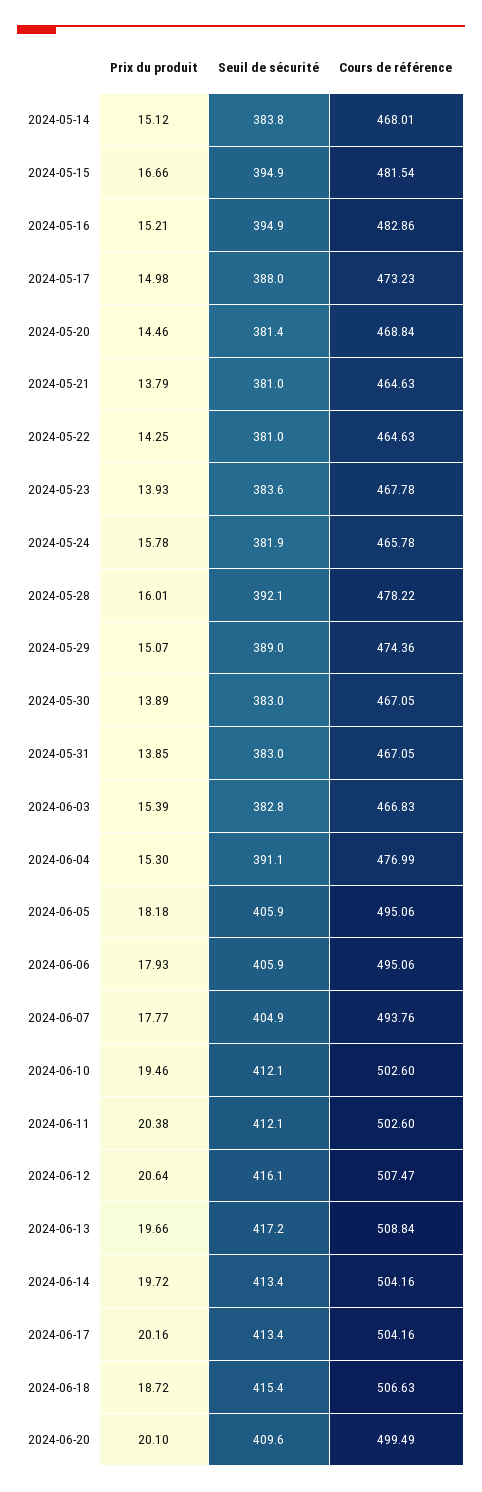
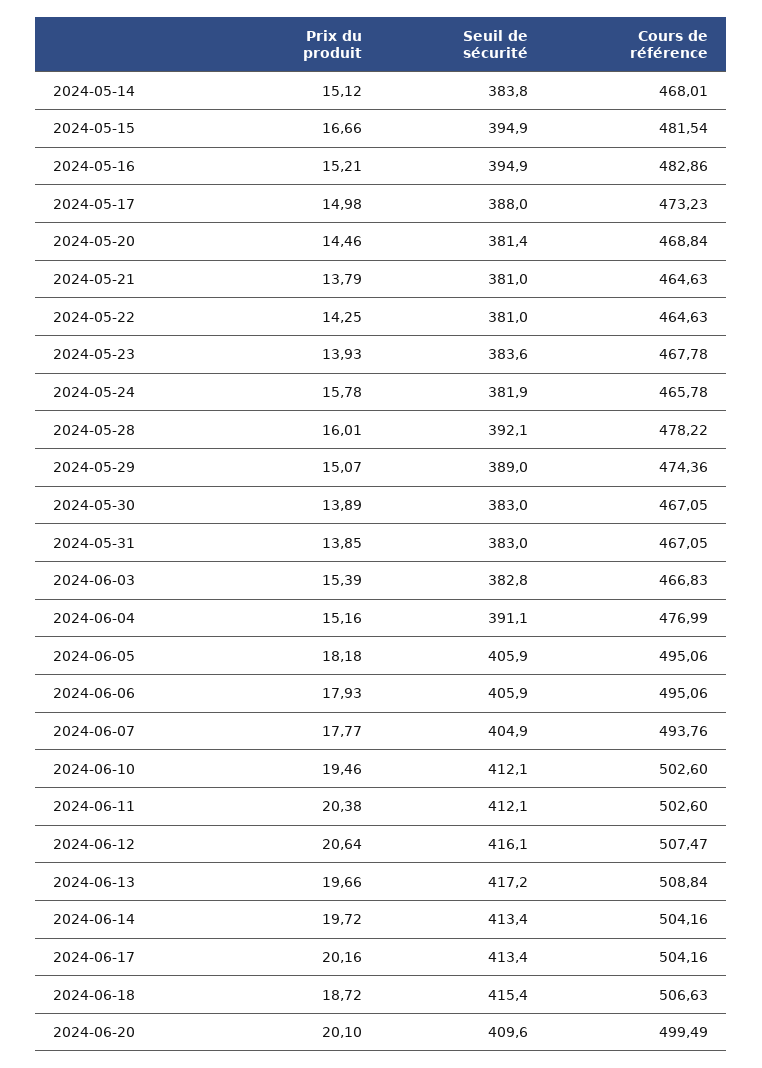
  {
    "Prix du produit": {
      "2024-05-14": 15.12,
      "2024-05-15": 16.66,
      "2024-05-16": 15.21,
      "2024-05-17": 14.98,
      "2024-05-20": 14.46,
      "2024-05-21": 13.79,
      "2024-05-22": 14.25,
      "2024-05-23": 13.93,
      "2024-05-24": 15.78,
      "2024-05-28": 16.01,
      "2024-05-29": 15.07,
      "2024-05-30": 13.89,
      "2024-05-31": 13.85,
      "2024-06-03": 15.39,
-     "2024-06-04": 15.3,
+     "2024-06-04": 15.16,
      "2024-06-05": 18.18,
      "2024-06-06": 17.93,
      "2024-06-07": 17.77,
      "2024-06-10": 19.46,
      "2024-06-11": 20.38,
      "2024-06-12": 20.64,
      "2024-06-13": 19.66,
      "2024-06-14": 19.72,
      "2024-06-17": 20.16,
      "2024-06-18": 18.72,
      "2024-06-20": 20.1
    },
    "Seuil de sécurité": {
      "2024-05-14": 383.8,
      "2024-05-15": 394.9,
      "2024-05-16": 394.9,
      "2024-05-17": 388,
      "2024-05-20": 381.4,
      "2024-05-21": 381,
      "2024-05-22": 381,
      "2024-05-23": 383.6,
      "2024-05-24": 381.9,
      "2024-05-28": 392.1,
      "2024-05-29": 389,
      "2024-05-30": 383,
      "2024-05-31": 383,
      "2024-06-03": 382.8,
      "2024-06-04": 391.1,
      "2024-06-05": 405.9,
      "2024-06-06": 405.9,
      "2024-06-07": 404.9,
      "2024-06-10": 412.1,
      "2024-06-11": 412.1,
      "2024-06-12": 416.1,
      "2024-06-13": 417.2,
      "2024-06-14": 413.4,
      "2024-06-17": 413.4,
      "2024-06-18": 415.4,
      "2024-06-20": 409.6
    },
    "Cours de référence": {
      "2024-05-14": 468.01,
      "2024-05-15": 481.54,
      "2024-05-16": 482.86,
      "2024-05-17": 473.23,
      "2024-05-20": 468.84,
      "2024-05-21": 464.63,
      "2024-05-22": 464.63,
      "2024-05-23": 467.78,
      "2024-05-24": 465.78,
      "2024-05-28": 478.22,
      "2024-05-29": 474.36,
      "2024-05-30": 467.05,
      "2024-05-31": 467.05,
      "2024-06-03": 466.83,
      "2024-06-04": 476.99,
      "2024-06-05": 495.06,
      "2024-06-06": 495.06,
      "2024-06-07": 493.76,
      "2024-06-10": 502.6,
      "2024-06-11": 502.6,
      "2024-06-12": 507.47,
      "2024-06-13": 508.84,
      "2024-06-14": 504.16,
      "2024-06-17": 504.16,
      "2024-06-18": 506.63,
      "2024-06-20": 499.49
    }
  }

